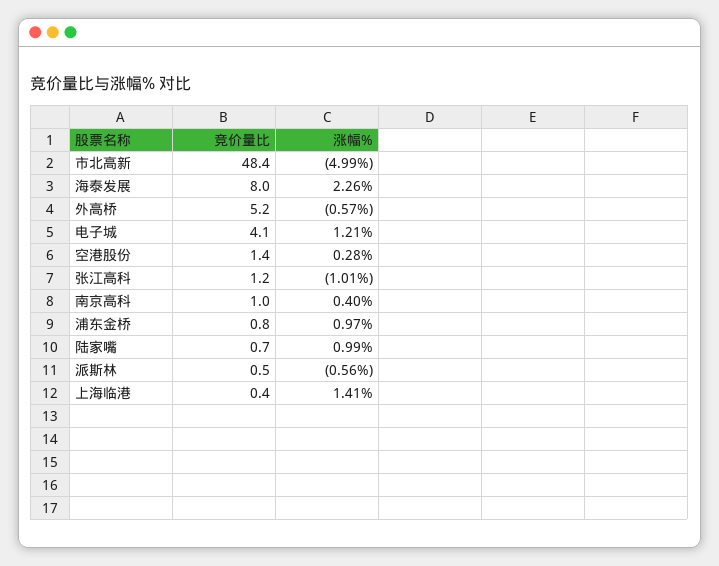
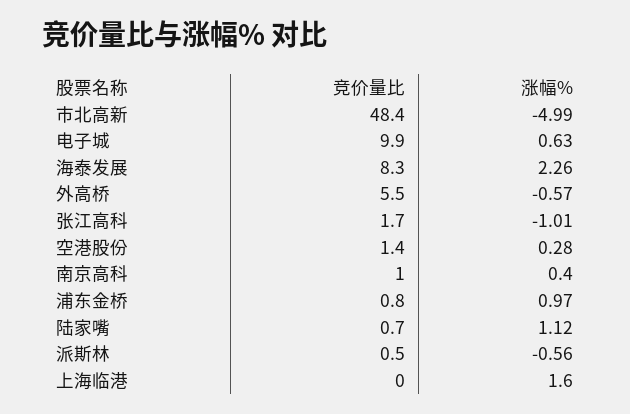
  {
    "竞价量比": {
      "市北高新": 48.4,
-     "海泰发展": 8,
+     "海泰发展": 8.3,
-     "外高桥": 5.2,
+     "外高桥": 5.5,
-     "电子城": 4.1,
+     "电子城": 9.9,
      "空港股份": 1.4,
-     "张江高科": 1.2,
+     "张江高科": 1.7,
      "南京高科": 1,
      "浦东金桥": 0.8,
      "陆家嘴": 0.7,
      "派斯林": 0.5,
-     "上海临港": 0.4
+     "上海临港": 0
    },
    "涨幅%": {
      "市北高新": -4.99,
      "海泰发展": 2.26,
      "外高桥": -0.57,
-     "电子城": 1.21,
+     "电子城": 0.63,
      "空港股份": 0.28,
      "张江高科": -1.01,
      "南京高科": 0.4,
      "浦东金桥": 0.97,
-     "陆家嘴": 0.99,
+     "陆家嘴": 1.12,
      "派斯林": -0.56,
-     "上海临港": 1.41
+     "上海临港": 1.6
    }
  }

